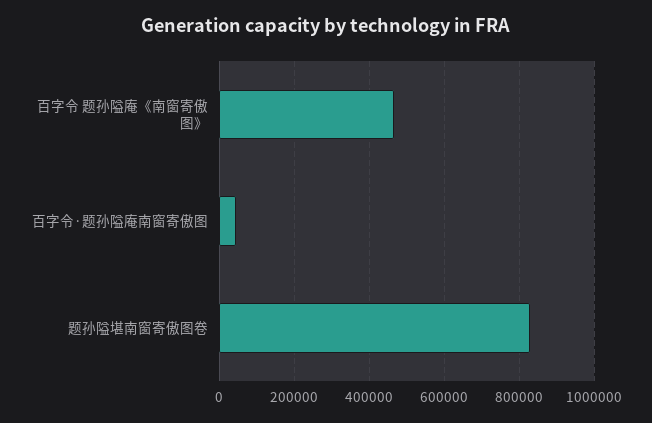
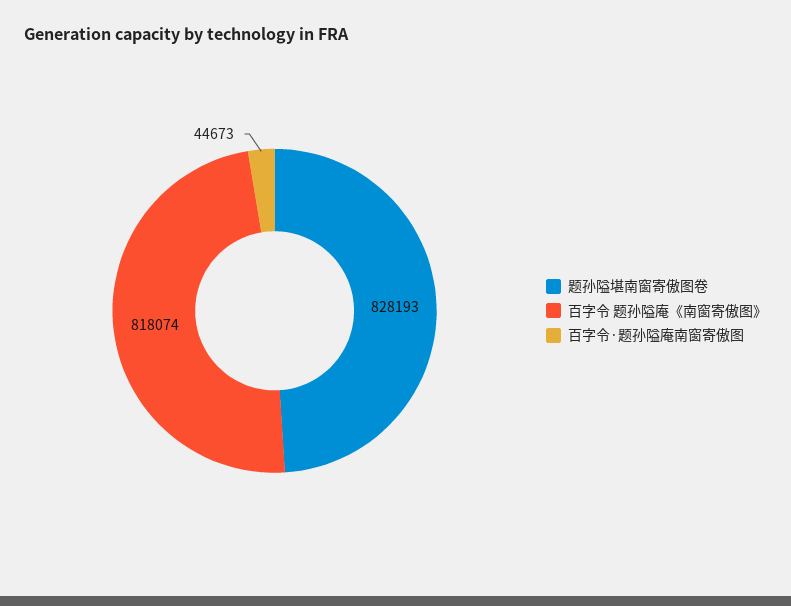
  {
-   "百字令 题孙隘庵《南窗寄傲图》": 460000,
+   "百字令 题孙隘庵《南窗寄傲图》": 818074,
    "百字令·题孙隘庵南窗寄傲图": 44673,
    "题孙隘堪南窗寄傲图卷": 828193
  }

